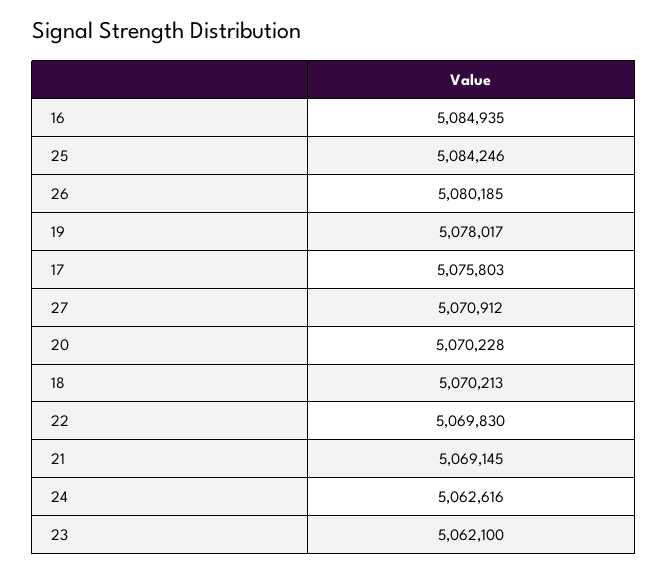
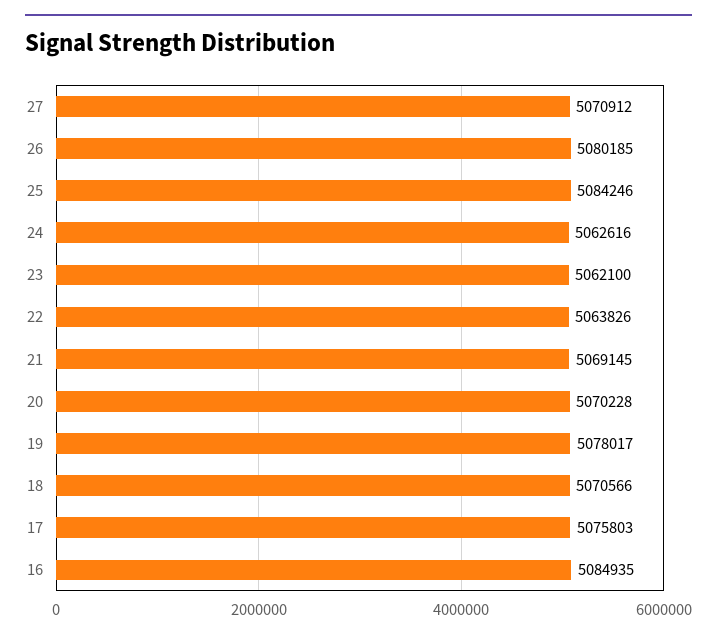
  {
    "16": 5084935,
    "25": 5084246,
    "26": 5080185,
    "19": 5078017,
    "17": 5075803,
    "27": 5070912,
    "20": 5070228,
-   "18": 5070213,
+   "18": 5070566,
-   "22": 5069830,
+   "22": 5063826,
    "21": 5069145,
    "24": 5062616,
    "23": 5062100
  }

